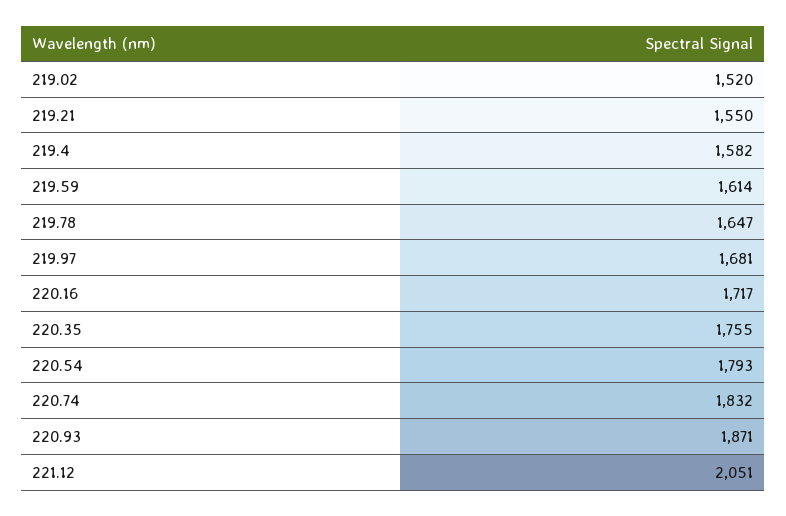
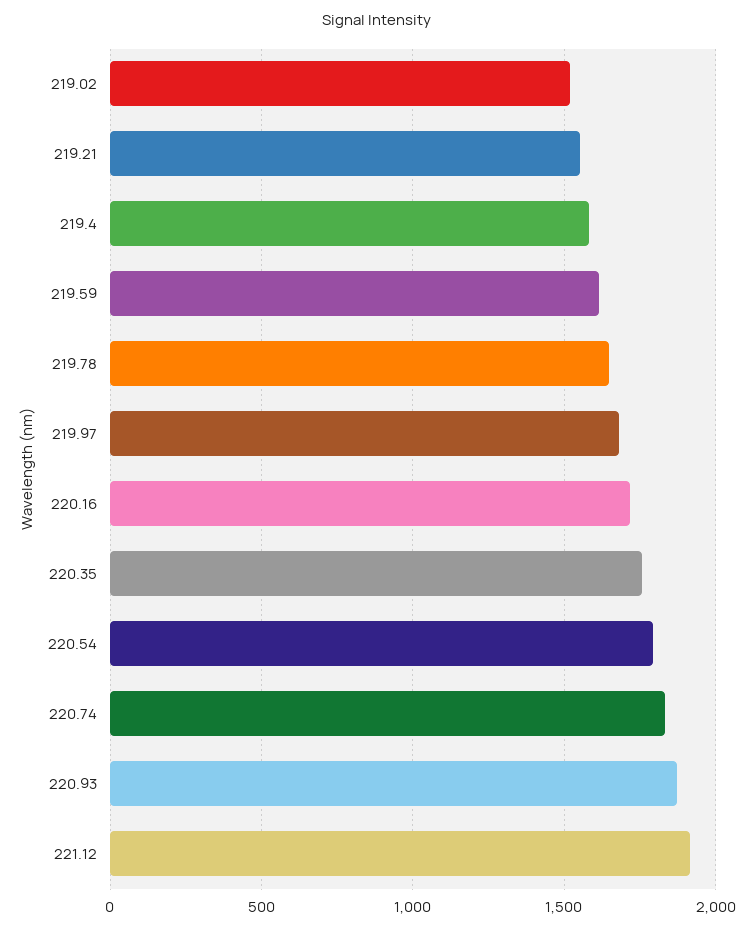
  {
    "219.02": 1520,
    "219.21": 1550,
    "219.4": 1582,
    "219.59": 1614,
    "219.78": 1647,
    "219.97": 1681,
    "220.16": 1717,
    "220.35": 1755,
    "220.54": 1793,
    "220.74": 1832,
    "220.93": 1871,
-   "221.12": 2051
+   "221.12": 1900
  }

